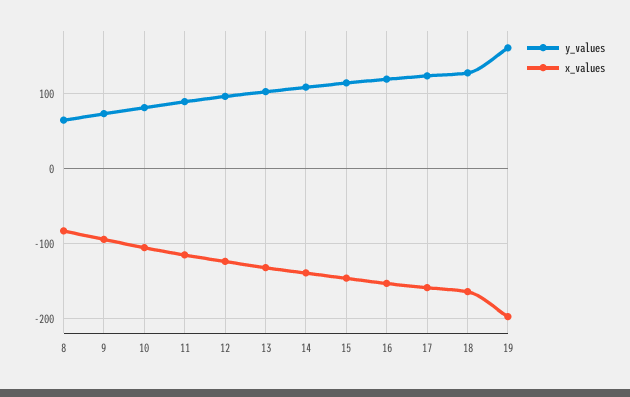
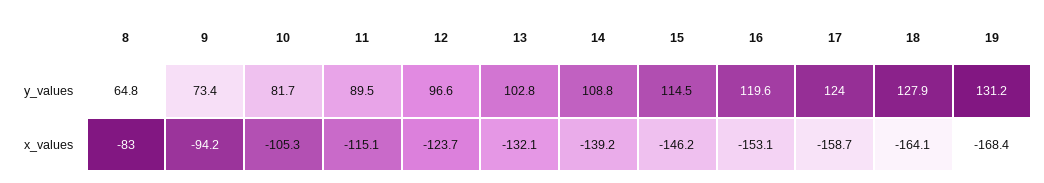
  {
    "y_values": {
      "8": 64.8,
      "9": 73.4,
      "10": 81.7,
      "11": 89.5,
      "12": 96.6,
      "13": 102.8,
      "14": 108.8,
      "15": 114.5,
      "16": 119.6,
      "17": 124,
      "18": 127.9,
-     "19": 160
+     "19": 131.2
    },
    "x_values": {
      "8": -83,
      "9": -94.2,
      "10": -105.3,
      "11": -115.1,
      "12": -123.7,
      "13": -132.1,
      "14": -139.2,
      "15": -146.2,
      "16": -153.1,
      "17": -158.7,
      "18": -164.1,
-     "19": -200
+     "19": -168.4
    }
  }

